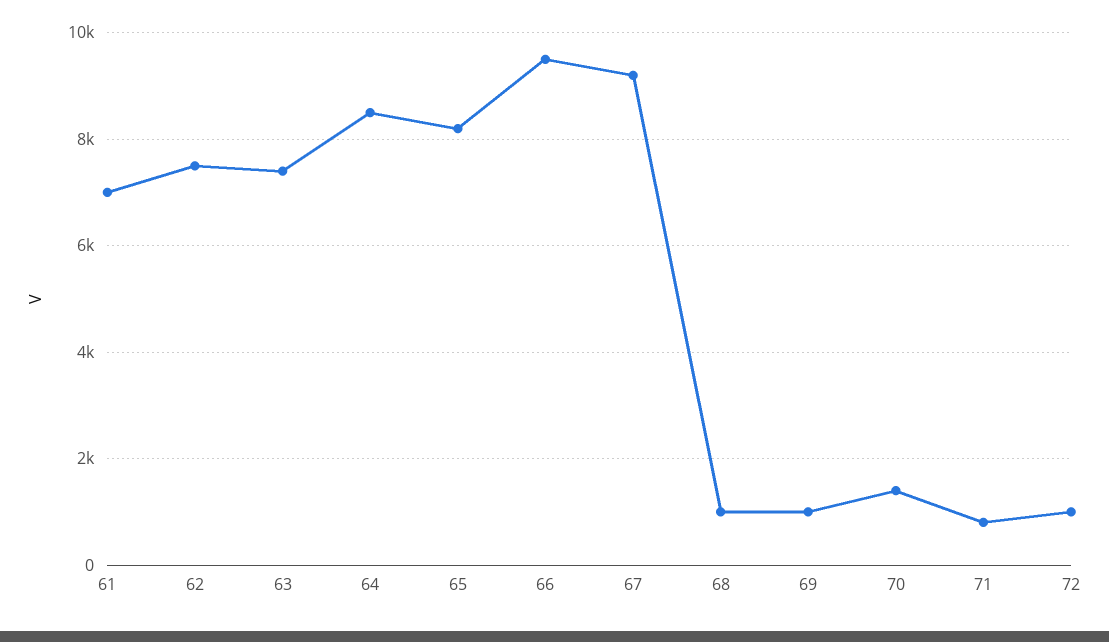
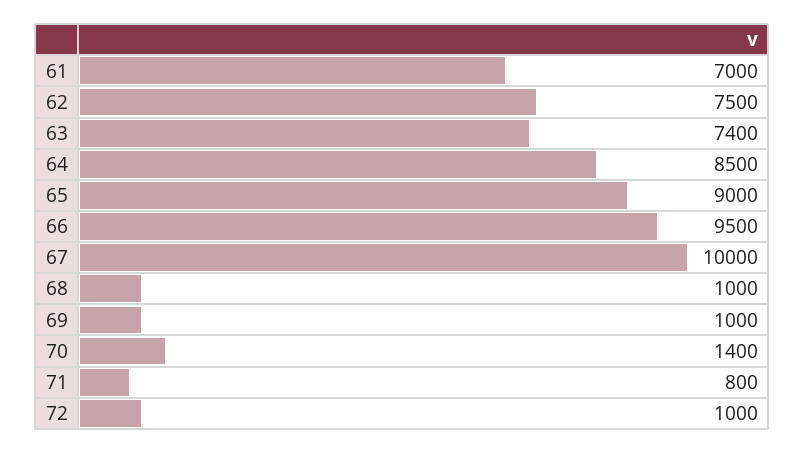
  {
    "61": 7000,
    "62": 7500,
    "63": 7400,
    "64": 8500,
-   "65": 8200,
+   "65": 9000,
    "66": 9500,
-   "67": 9200,
+   "67": 10000,
    "68": 1000,
    "69": 1000,
    "70": 1400,
    "71": 800,
    "72": 1000
  }

